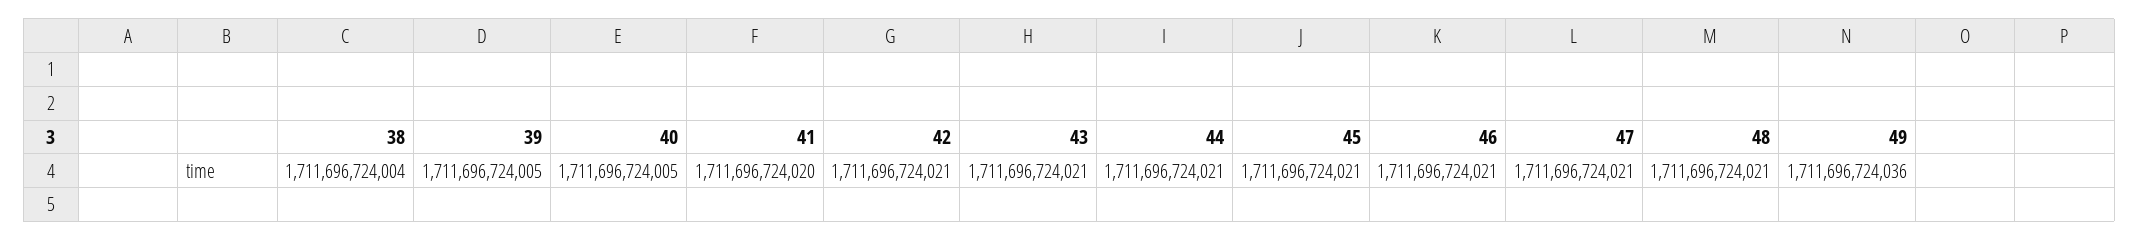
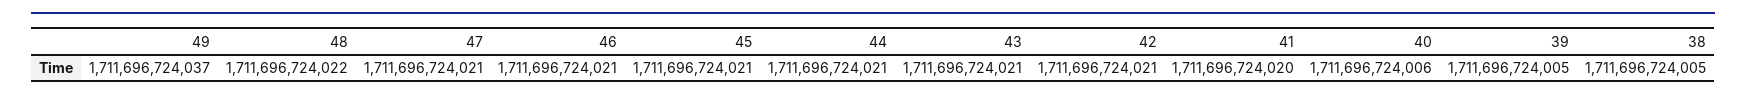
  {
-   "38": 1711696724004,
+   "38": 1711696724005,
    "39": 1711696724005,
-   "40": 1711696724005,
+   "40": 1711696724006,
    "41": 1711696724020,
    "42": 1711696724021,
    "43": 1711696724021,
    "44": 1711696724021,
    "45": 1711696724021,
    "46": 1711696724021,
    "47": 1711696724021,
-   "48": 1711696724021,
+   "48": 1711696724022,
-   "49": 1711696724036
+   "49": 1711696724037
  }

